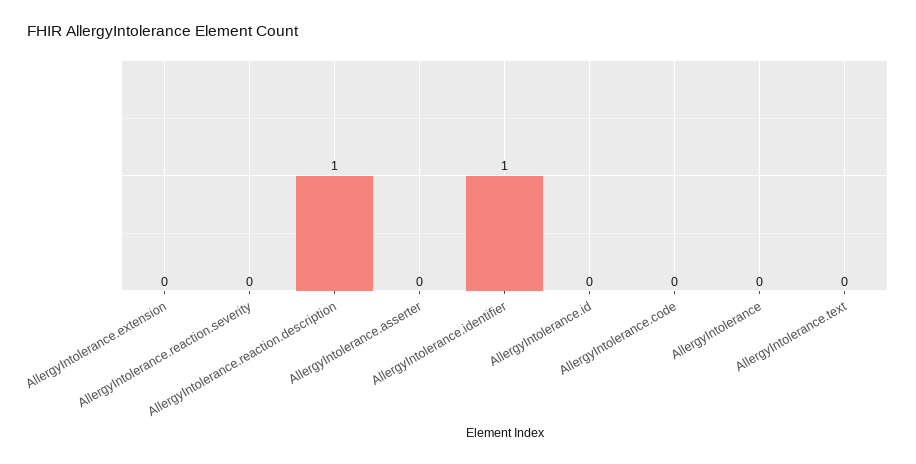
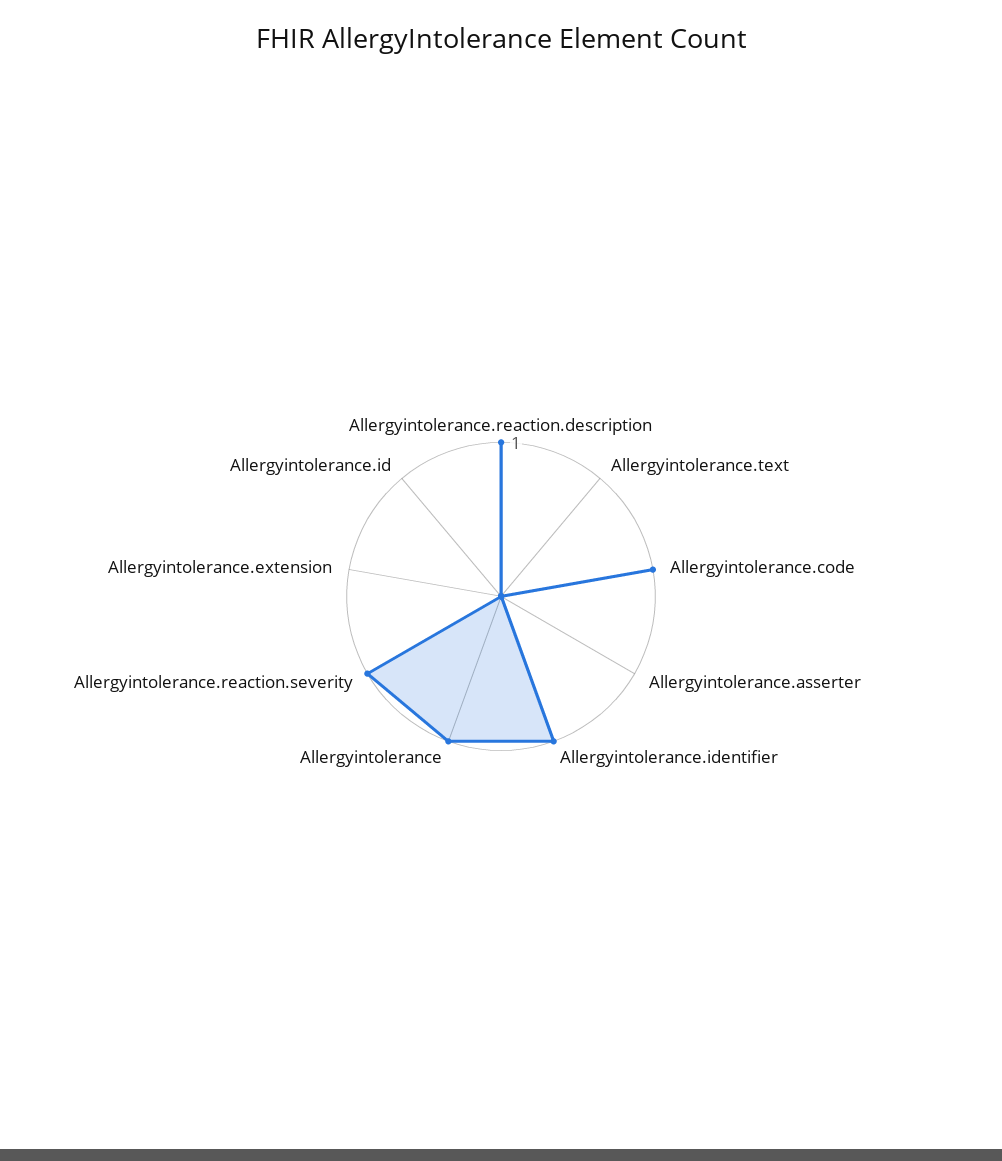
  {
    "AllergyIntolerance.extension": 0,
-   "AllergyIntolerance.reaction.severity": 0,
+   "AllergyIntolerance.reaction.severity": 1,
    "AllergyIntolerance.reaction.description": 1,
    "AllergyIntolerance.asserter": 0,
    "AllergyIntolerance.identifier": 1,
    "AllergyIntolerance.id": 0,
-   "AllergyIntolerance.code": 0,
+   "AllergyIntolerance.code": 1,
-   "AllergyIntolerance": 0,
+   "AllergyIntolerance": 1,
    "AllergyIntolerance.text": 0
  }

